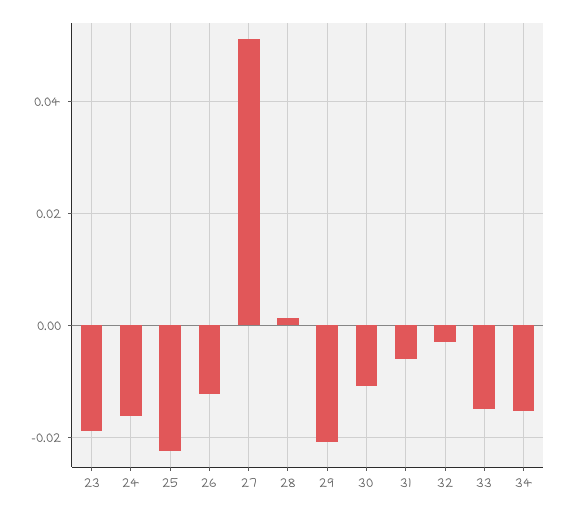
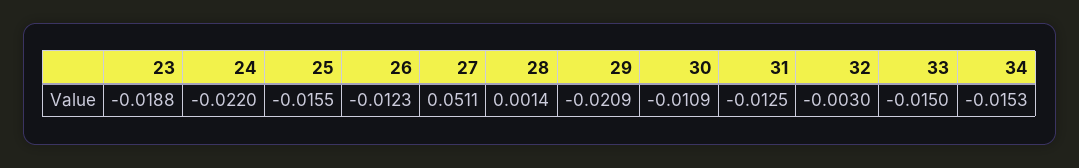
  {
    "23": -0.0188,
-   "24": -0.016,
+   "24": -0.022,
-   "25": -0.022,
+   "25": -0.0155,
    "26": -0.0123,
    "27": 0.0511,
    "28": 0.0014,
    "29": -0.0209,
    "30": -0.0109,
-   "31": -0.006,
+   "31": -0.0125,
    "32": -0.003,
    "33": -0.015,
    "34": -0.0153
  }

